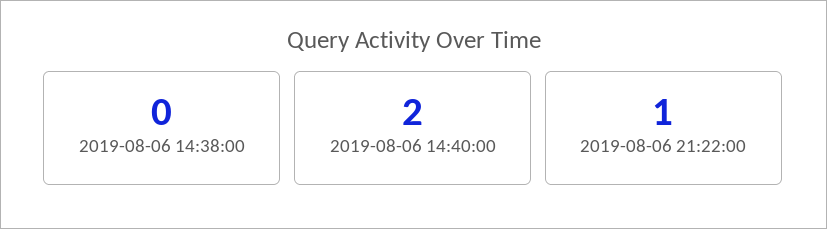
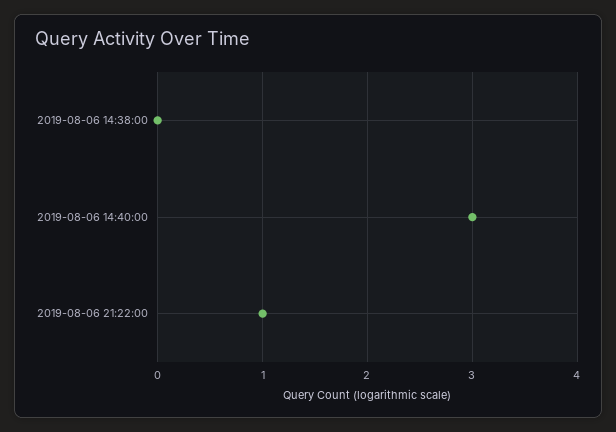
  {
    "2019-08-06 14:38:00": 0,
-   "2019-08-06 14:40:00": 2,
+   "2019-08-06 14:40:00": 3,
    "2019-08-06 21:22:00": 1
  }

